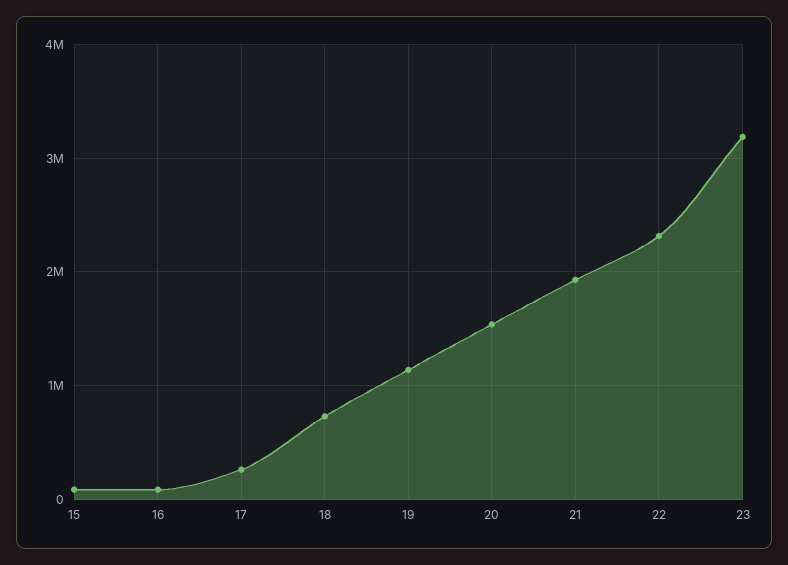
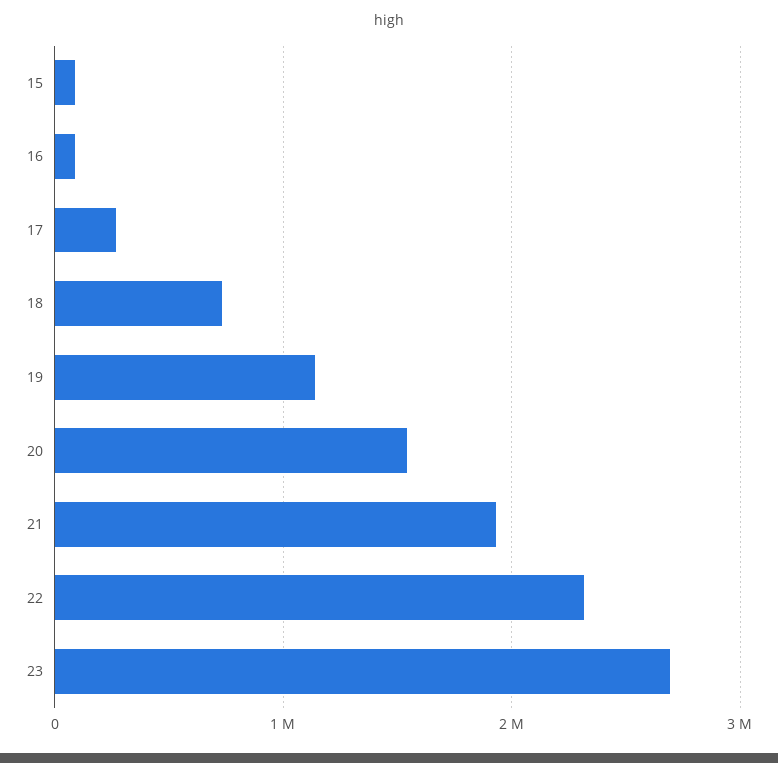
  {
    "15": 100000,
    "16": 100000,
    "17": 300000,
    "18": 700000,
    "19": 1100000,
    "20": 1500000,
    "21": 1900000,
    "22": 2300000,
-   "23": 3200000
+   "23": 2700000
  }

